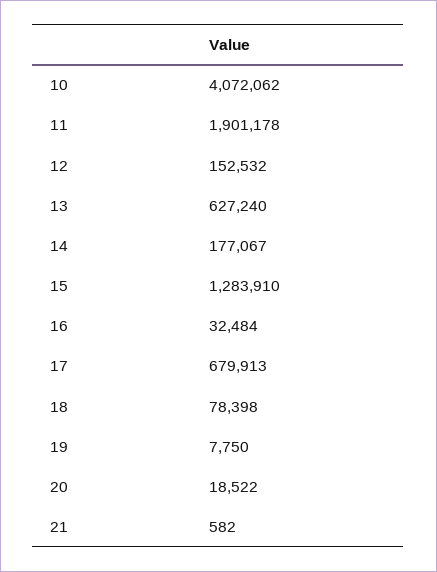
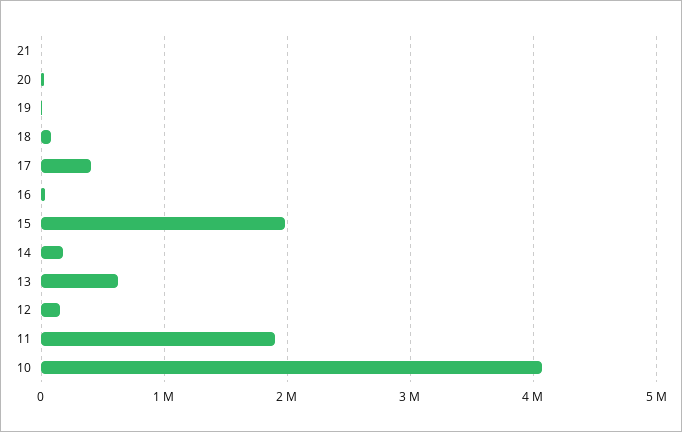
  {
    "10": 4072062,
    "11": 1901178,
    "12": 152532,
    "13": 627240,
    "14": 177067,
-   "15": 1283910,
+   "15": 2000000,
    "16": 32484,
-   "17": 679913,
+   "17": 400000,
    "18": 78398,
    "19": 7750,
    "20": 18522,
    "21": 582
  }

